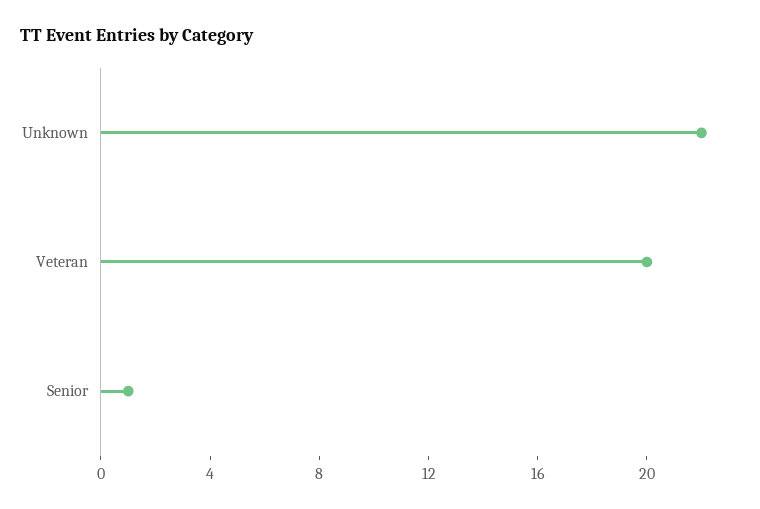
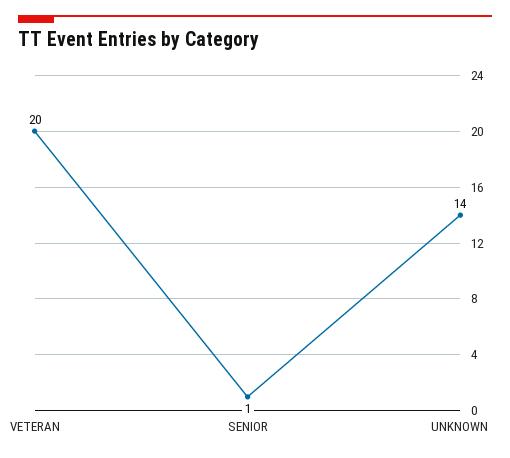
  {
-   "Unknown": 22,
+   "Unknown": 14,
    "Veteran": 20,
    "Senior": 1
  }

